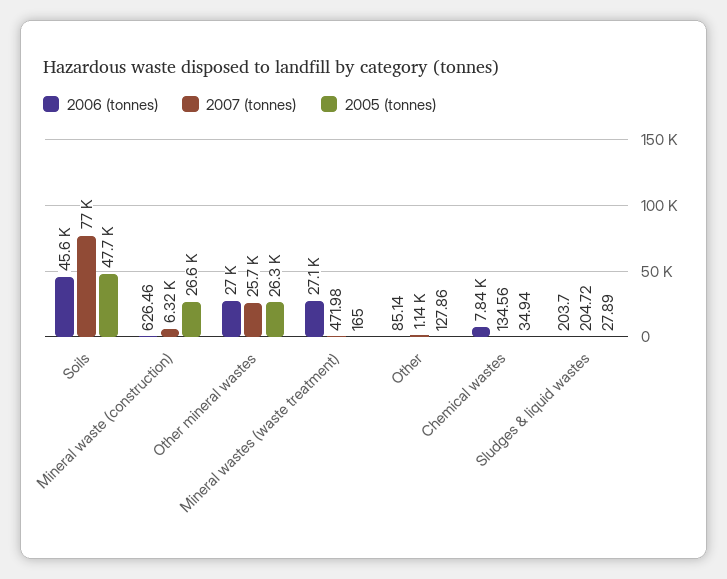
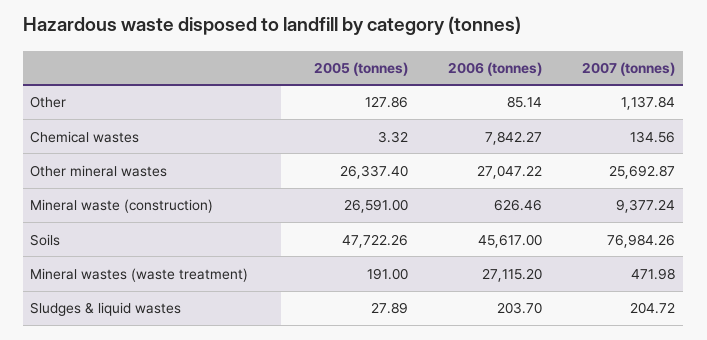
  {
    "2006 (tonnes)": {
      "Soils": 45617,
      "Mineral waste (construction)": 626.46,
      "Other mineral wastes": 27047.22,
      "Mineral wastes (waste treatment)": 27115.2,
      "Other": 85.14,
      "Chemical wastes": 7842.27,
      "Sludges & liquid wastes": 203.7
    },
    "2007 (tonnes)": {
      "Soils": 76984.26,
-     "Mineral waste (construction)": 6320,
+     "Mineral waste (construction)": 9377.24,
      "Other mineral wastes": 25692.87,
      "Mineral wastes (waste treatment)": 471.98,
      "Other": 1137.84,
      "Chemical wastes": 134.56,
      "Sludges & liquid wastes": 204.72
    },
    "2005 (tonnes)": {
      "Soils": 47722.26,
      "Mineral waste (construction)": 26591,
      "Other mineral wastes": 26337.4,
-     "Mineral wastes (waste treatment)": 165,
+     "Mineral wastes (waste treatment)": 191,
      "Other": 127.86,
-     "Chemical wastes": 34.94,
+     "Chemical wastes": 3.32,
      "Sludges & liquid wastes": 27.89
    }
  }

